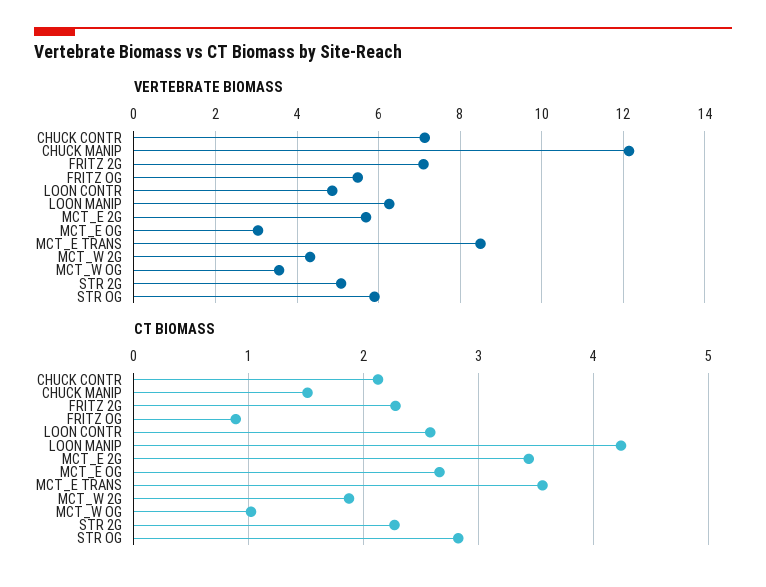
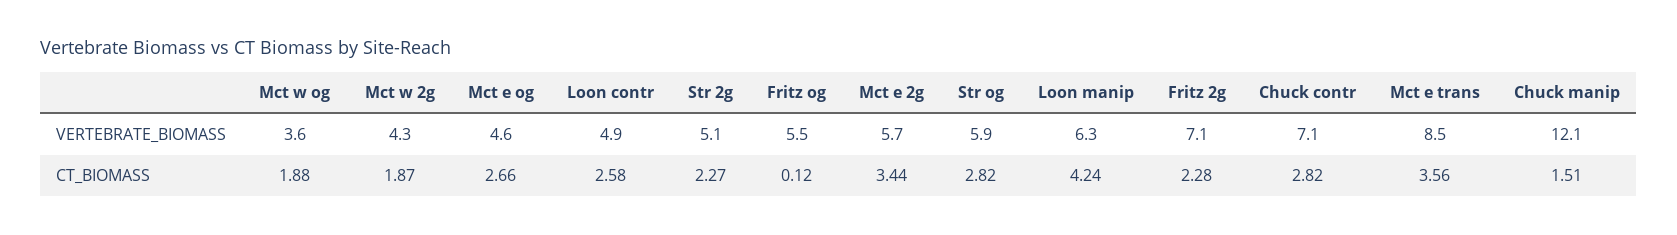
  {
    "VERTEBRATE BIOMASS": {
      "CHUCK CONTR": 7.1,
      "CHUCK MANIP": 12.1,
      "FRITZ 2G": 7.1,
      "FRITZ OG": 5.5,
      "LOON CONTR": 4.9,
      "LOON MANIP": 6.3,
      "MCT_E 2G": 5.7,
-     "MCT_E OG": 3,
+     "MCT_E OG": 4.6,
      "MCT_E TRANS": 8.5,
      "MCT_W 2G": 4.3,
      "MCT_W OG": 3.6,
      "STR 2G": 5.1,
      "STR OG": 5.9
    },
    "CT BIOMASS": {
-     "CHUCK CONTR": 2.1,
+     "CHUCK CONTR": 2.82,
      "CHUCK MANIP": 1.51,
      "FRITZ 2G": 2.28,
-     "FRITZ OG": 0.9,
+     "FRITZ OG": 0.12,
      "LOON CONTR": 2.58,
      "LOON MANIP": 4.24,
      "MCT_E 2G": 3.44,
      "MCT_E OG": 2.66,
      "MCT_E TRANS": 3.56,
      "MCT_W 2G": 1.87,
-     "MCT_W OG": 1,
+     "MCT_W OG": 1.88,
      "STR 2G": 2.27,
      "STR OG": 2.82
    }
  }

